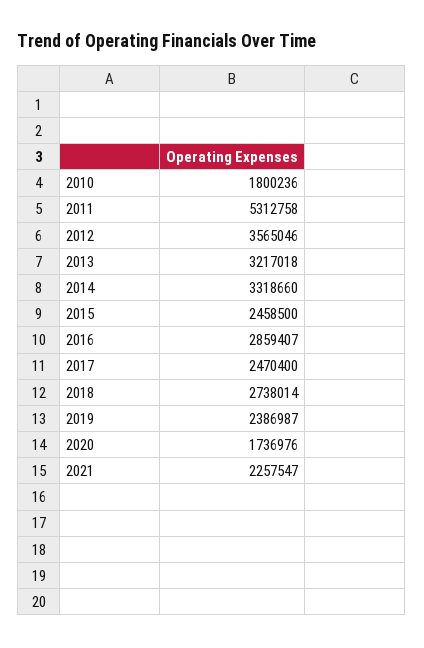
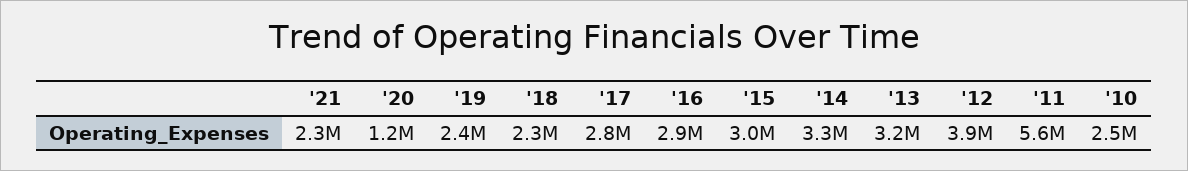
  {
-   "2010": 1800236,
+   "2010": 2500000,
-   "2011": 5312758,
+   "2011": 5600000,
-   "2012": 3565046,
+   "2012": 3900000,
    "2013": 3217018,
    "2014": 3318660,
-   "2015": 2458500,
+   "2015": 3000000,
    "2016": 2859407,
-   "2017": 2470400,
+   "2017": 2800000,
-   "2018": 2738014,
+   "2018": 2300000,
    "2019": 2386987,
-   "2020": 1736976,
+   "2020": 1200000,
    "2021": 2257547
  }

